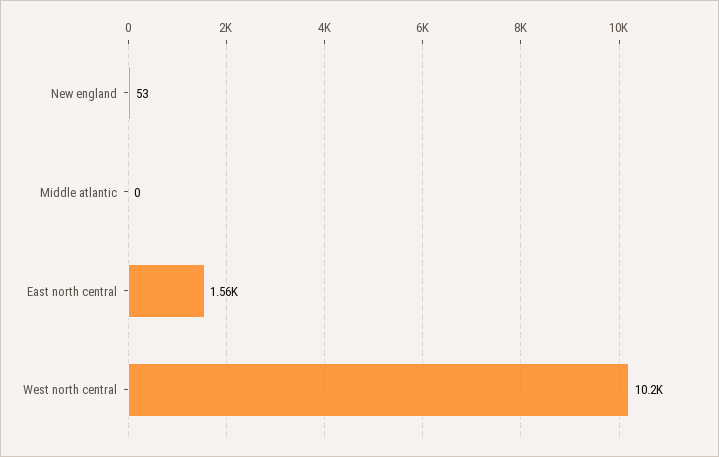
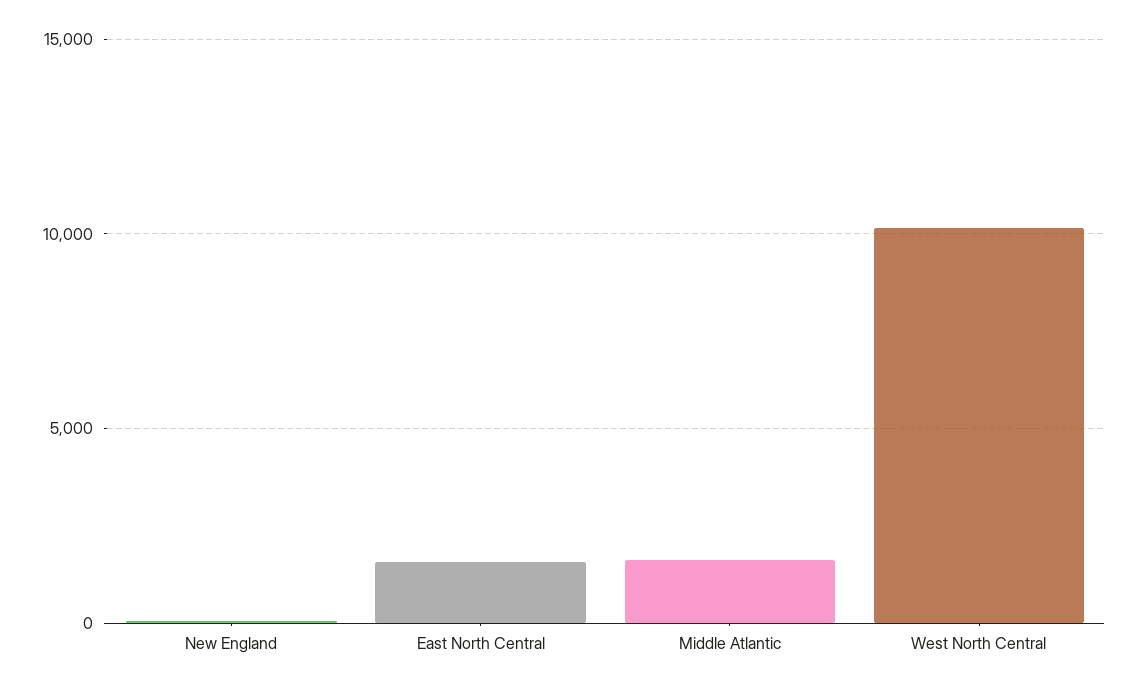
  {
    "New england": 53,
-   "Middle atlantic": 0,
+   "Middle atlantic": 1500,
    "East north central": 1560,
    "West north central": 10200
  }

